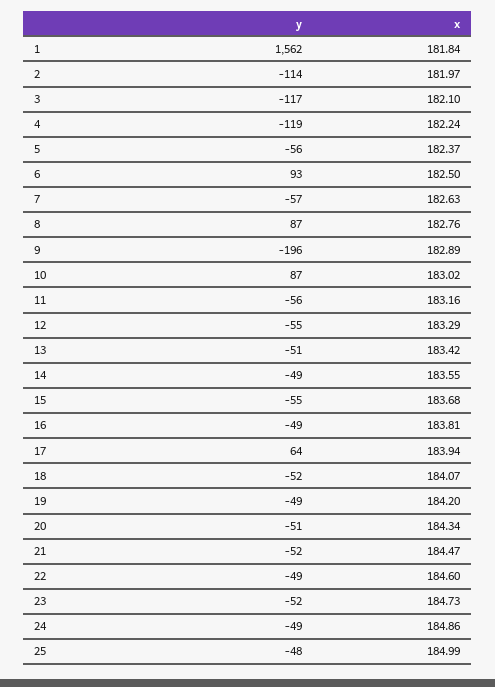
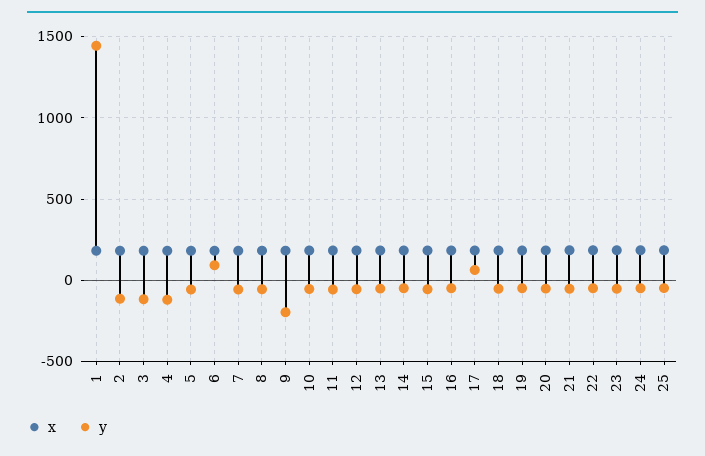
  {
    "y": {
-     "1": 1562,
+     "1": 1450,
      "2": -114,
      "3": -117,
      "4": -119,
      "5": -56,
      "6": 93,
      "7": -57,
-     "8": 87,
+     "8": -50,
      "9": -196,
-     "10": 87,
+     "10": -50,
      "11": -56,
      "12": -55,
      "13": -51,
      "14": -49,
      "15": -55,
      "16": -49,
      "17": 64,
      "18": -52,
      "19": -49,
      "20": -51,
      "21": -52,
      "22": -49,
      "23": -52,
      "24": -49,
      "25": -48
    },
    "x": {
      "1": 181.84,
      "2": 181.97,
      "3": 182.1,
      "4": 182.24,
      "5": 182.37,
      "6": 182.5,
      "7": 182.63,
      "8": 182.76,
      "9": 182.89,
      "10": 183.02,
      "11": 183.16,
      "12": 183.29,
      "13": 183.42,
      "14": 183.55,
      "15": 183.68,
      "16": 183.81,
      "17": 183.94,
      "18": 184.07,
      "19": 184.2,
      "20": 184.34,
      "21": 184.47,
      "22": 184.6,
      "23": 184.73,
      "24": 184.86,
      "25": 184.99
    }
  }

